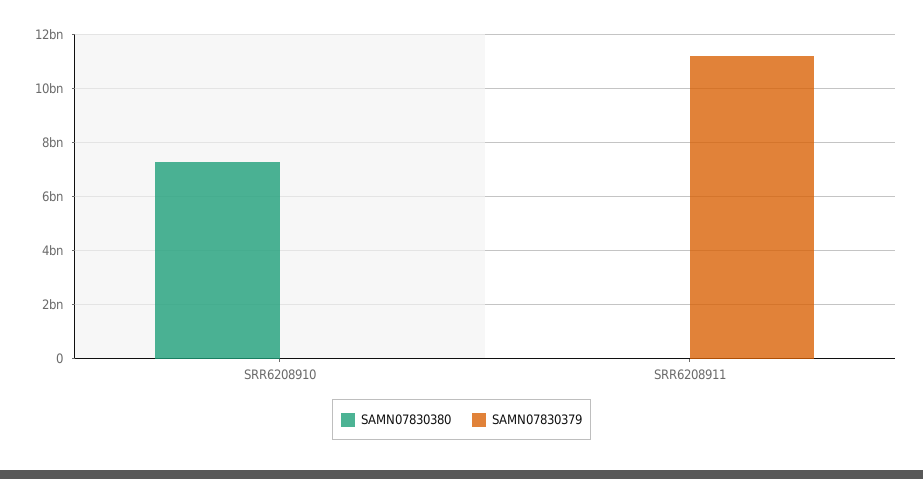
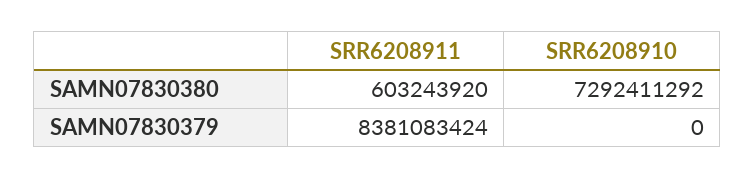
  {
    "SAMN07830380": {
      "SRR6208910": 7292411292,
-     "SRR6208911": 0
+     "SRR6208911": 603243920
    },
    "SAMN07830379": {
      "SRR6208910": 0,
-     "SRR6208911": 11250000000
+     "SRR6208911": 8381083424
    }
  }

